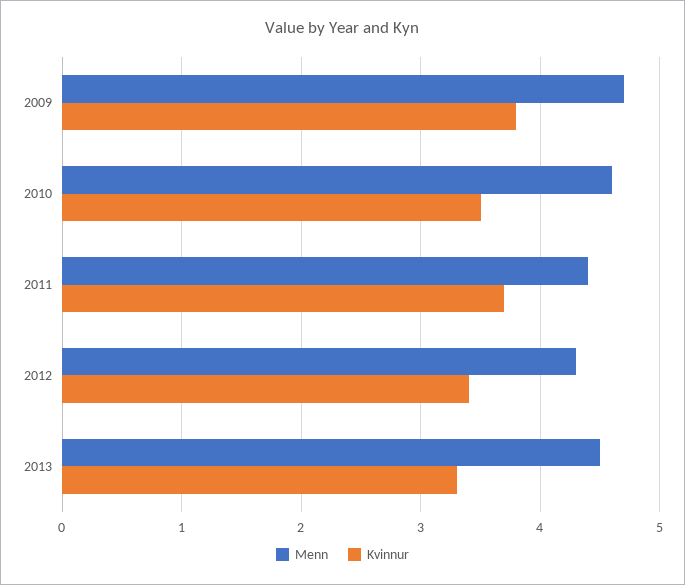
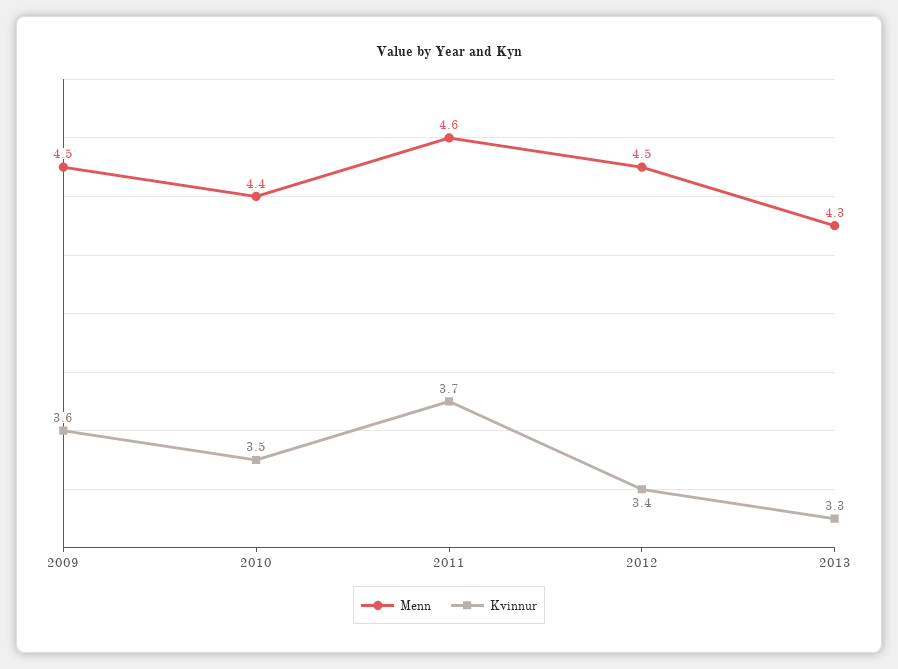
  {
    "Menn": {
-     "2009": 4.7,
+     "2009": 4.5,
-     "2010": 4.6,
+     "2010": 4.4,
-     "2011": 4.4,
+     "2011": 4.6,
-     "2012": 4.3,
+     "2012": 4.5,
-     "2013": 4.5
+     "2013": 4.3
    },
    "Kvinnur": {
-     "2009": 3.8,
+     "2009": 3.6,
      "2010": 3.5,
      "2011": 3.7,
      "2012": 3.4,
      "2013": 3.3
    }
  }

